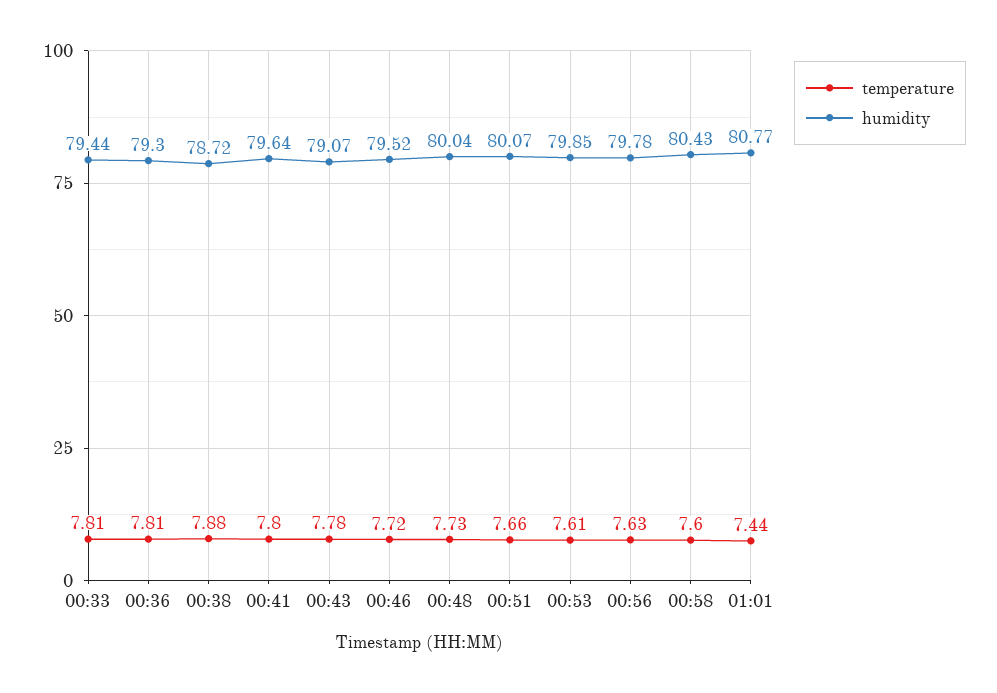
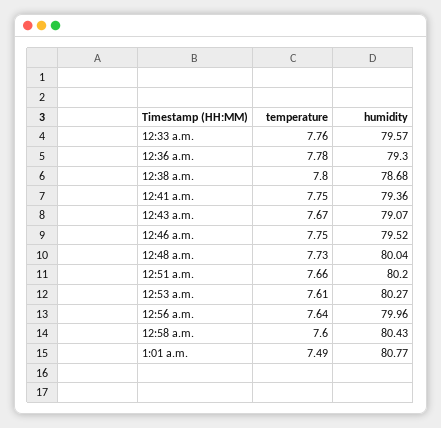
  {
    "temperature": {
-     "00:33": 7.81,
+     "00:33": 7.76,
-     "00:36": 7.81,
+     "00:36": 7.78,
-     "00:38": 7.88,
+     "00:38": 7.8,
-     "00:41": 7.8,
+     "00:41": 7.75,
-     "00:43": 7.78,
+     "00:43": 7.67,
-     "00:46": 7.72,
+     "00:46": 7.75,
      "00:48": 7.73,
      "00:51": 7.66,
      "00:53": 7.61,
-     "00:56": 7.63,
+     "00:56": 7.64,
      "00:58": 7.6,
-     "01:01": 7.44
+     "01:01": 7.49
    },
    "humidity": {
-     "00:33": 79.44,
+     "00:33": 79.57,
      "00:36": 79.3,
-     "00:38": 78.72,
+     "00:38": 78.68,
-     "00:41": 79.64,
+     "00:41": 79.36,
      "00:43": 79.07,
      "00:46": 79.52,
      "00:48": 80.04,
-     "00:51": 80.07,
+     "00:51": 80.2,
-     "00:53": 79.85,
+     "00:53": 80.27,
-     "00:56": 79.78,
+     "00:56": 79.96,
      "00:58": 80.43,
      "01:01": 80.77
    }
  }

